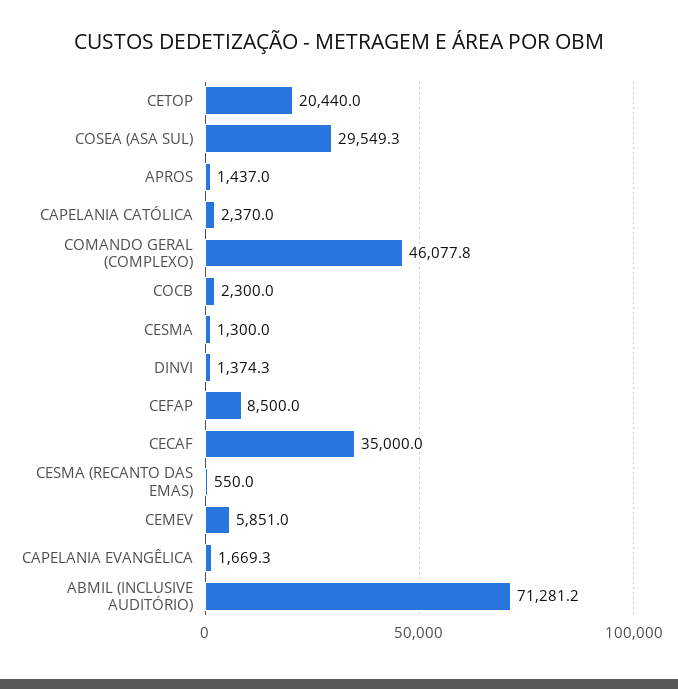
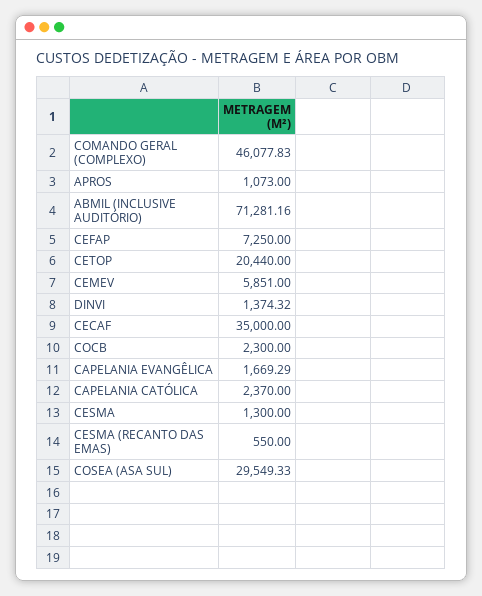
  {
    "CETOP": 20440,
    "COSEA (ASA SUL)": 29549.33,
-   "APROS": 1437,
+   "APROS": 1073,
    "CAPELANIA CATÓLICA": 2370,
    "COMANDO GERAL (COMPLEXO)": 46077.83,
    "COCB": 2300,
    "CESMA": 1300,
    "DINVI": 1374.32,
-   "CEFAP": 8500,
+   "CEFAP": 7250,
    "CECAF": 35000,
    "CESMA (RECANTO DAS EMAS)": 550,
    "CEMEV": 5851,
    "CAPELANIA EVANGÊLICA": 1669.29,
    "ABMIL (INCLUSIVE AUDITÓRIO)": 71281.16
  }

